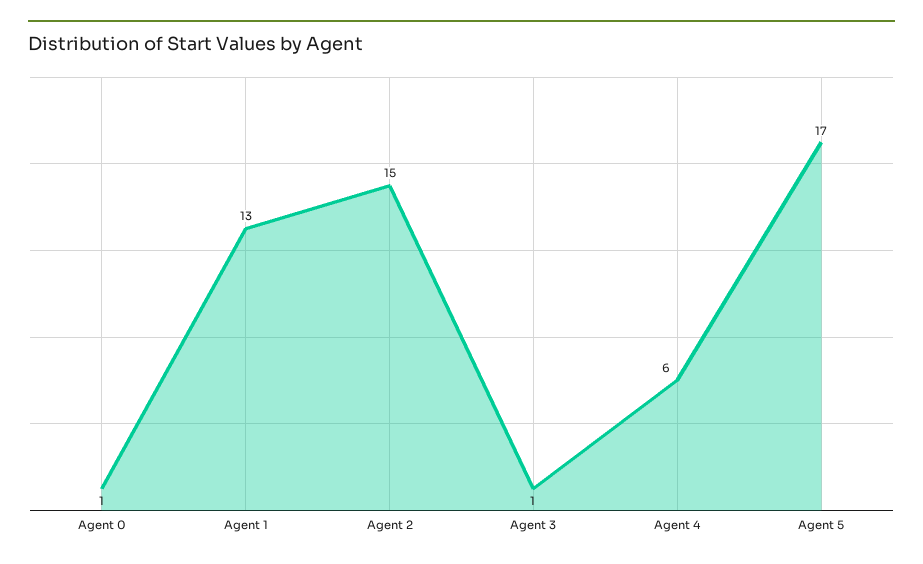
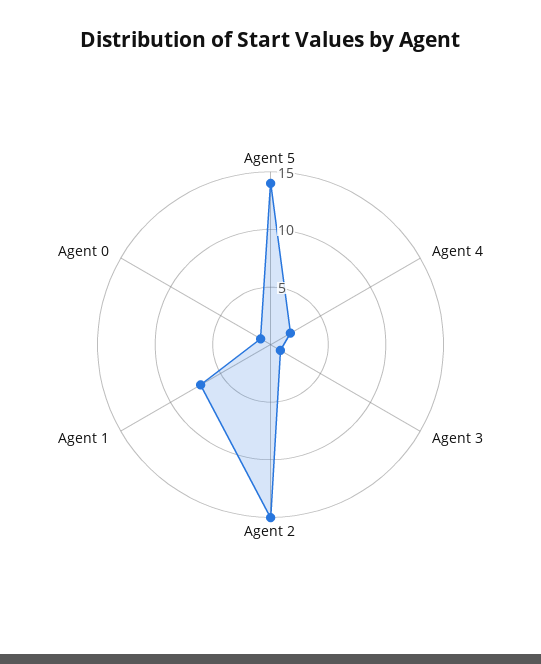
  {
    "Agent 0": 1,
-   "Agent 1": 13,
+   "Agent 1": 7,
    "Agent 2": 15,
    "Agent 3": 1,
-   "Agent 4": 6,
+   "Agent 4": 2,
-   "Agent 5": 17
+   "Agent 5": 14
  }

